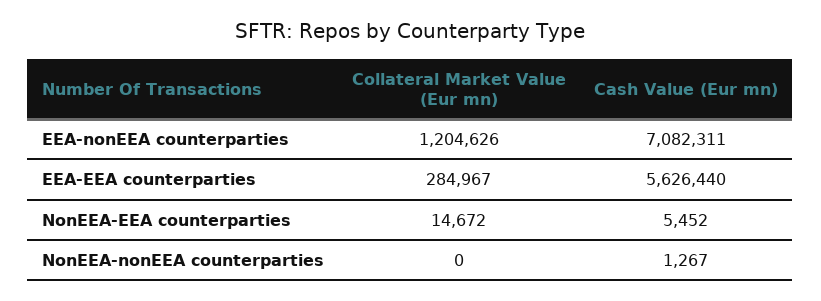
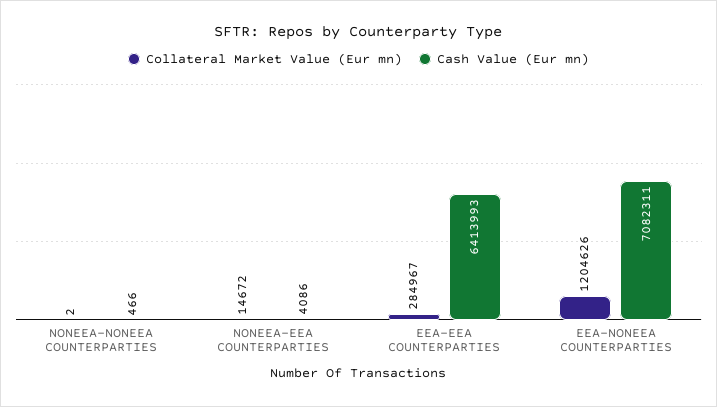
  {
    "Collateral Market Value (Eur mn)": {
      "EEA-nonEEA counterparties": 1204626,
      "EEA-EEA counterparties": 284967,
      "NonEEA-EEA counterparties": 14672,
-     "NonEEA-nonEEA counterparties": 0
+     "NonEEA-nonEEA counterparties": 2
    },
    "Cash Value (Eur mn)": {
      "EEA-nonEEA counterparties": 7082311,
-     "EEA-EEA counterparties": 5626440,
+     "EEA-EEA counterparties": 6413993,
-     "NonEEA-EEA counterparties": 5452,
+     "NonEEA-EEA counterparties": 4086,
-     "NonEEA-nonEEA counterparties": 1267
+     "NonEEA-nonEEA counterparties": 466
    }
  }

